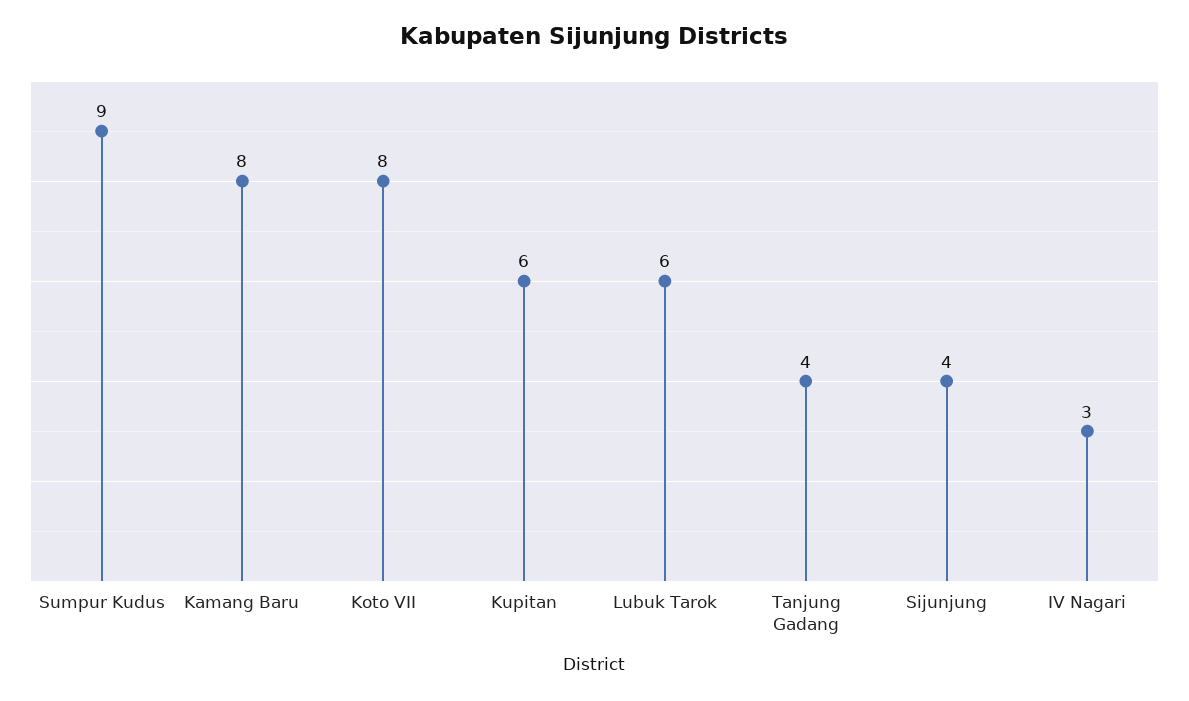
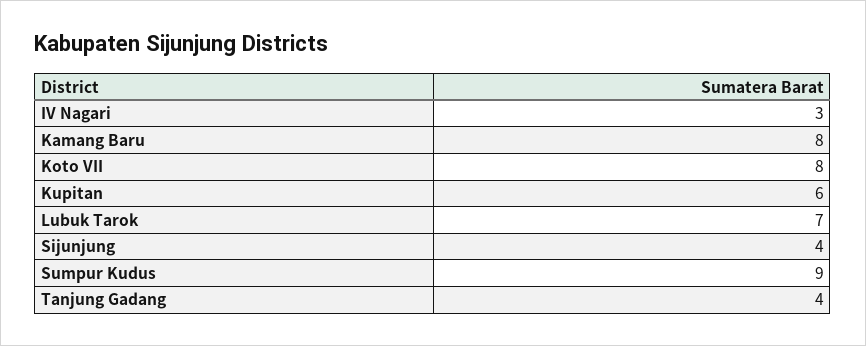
  {
    "Sumpur Kudus": 9,
    "Kamang Baru": 8,
    "Koto VII": 8,
    "Kupitan": 6,
-   "Lubuk Tarok": 6,
+   "Lubuk Tarok": 7,
    "Tanjung Gadang": 4,
    "Sijunjung": 4,
    "IV Nagari": 3
  }

